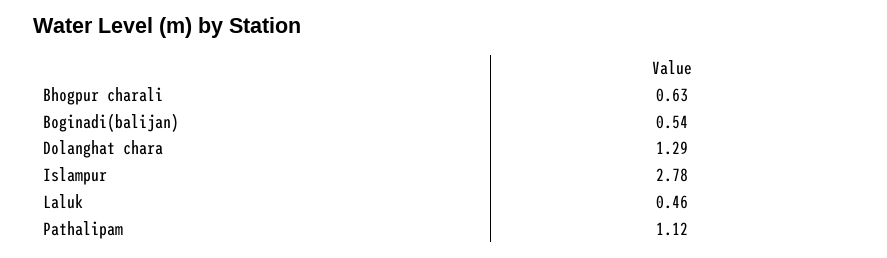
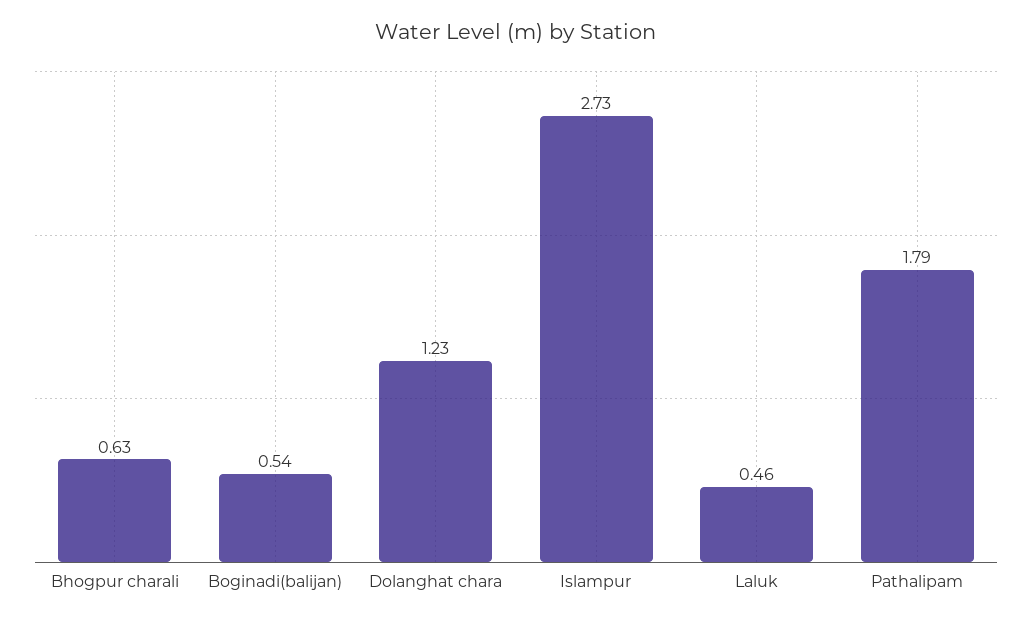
  {
    "Bhogpur charali": 0.63,
    "Boginadi(balijan)": 0.54,
-   "Dolanghat chara": 1.29,
+   "Dolanghat chara": 1.23,
-   "Islampur": 2.78,
+   "Islampur": 2.73,
    "Laluk": 0.46,
-   "Pathalipam": 1.12
+   "Pathalipam": 1.79
  }

